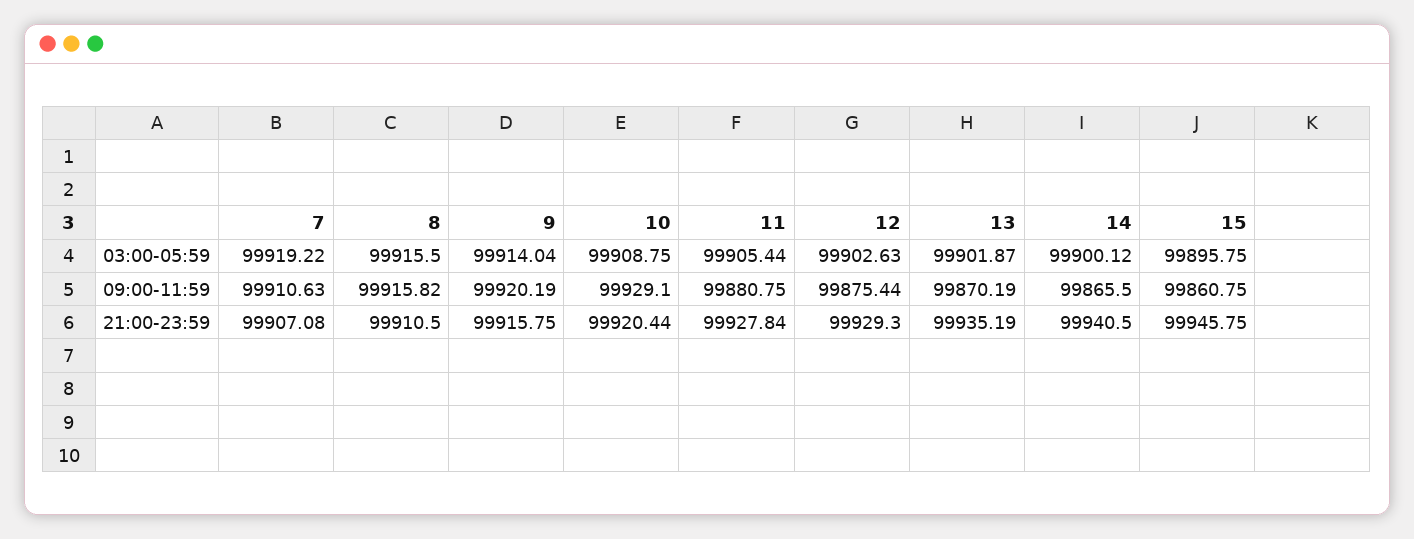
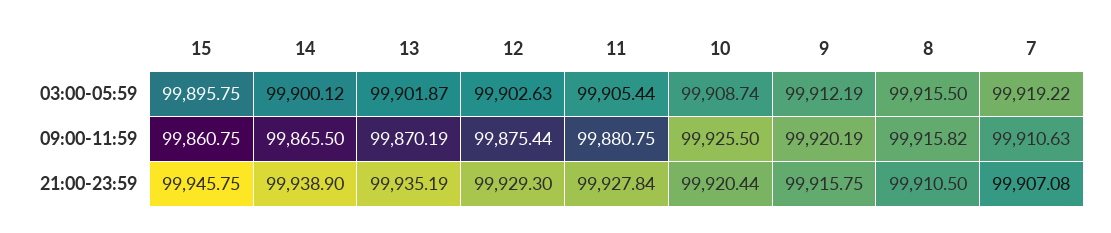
  {
    "7": {
      "03:00-05:59": 99919.22,
      "09:00-11:59": 99910.63,
      "21:00-23:59": 99907.08
    },
    "8": {
      "03:00-05:59": 99915.5,
      "09:00-11:59": 99915.82,
      "21:00-23:59": 99910.5
    },
    "9": {
-     "03:00-05:59": 99914.04,
+     "03:00-05:59": 99912.19,
      "09:00-11:59": 99920.19,
      "21:00-23:59": 99915.75
    },
    "10": {
-     "03:00-05:59": 99908.75,
+     "03:00-05:59": 99908.74,
-     "09:00-11:59": 99929.1,
+     "09:00-11:59": 99925.5,
      "21:00-23:59": 99920.44
    },
    "11": {
      "03:00-05:59": 99905.44,
      "09:00-11:59": 99880.75,
      "21:00-23:59": 99927.84
    },
    "12": {
      "03:00-05:59": 99902.63,
      "09:00-11:59": 99875.44,
      "21:00-23:59": 99929.3
    },
    "13": {
      "03:00-05:59": 99901.87,
      "09:00-11:59": 99870.19,
      "21:00-23:59": 99935.19
    },
    "14": {
      "03:00-05:59": 99900.12,
      "09:00-11:59": 99865.5,
-     "21:00-23:59": 99940.5
+     "21:00-23:59": 99938.9
    },
    "15": {
      "03:00-05:59": 99895.75,
      "09:00-11:59": 99860.75,
      "21:00-23:59": 99945.75
    }
  }

